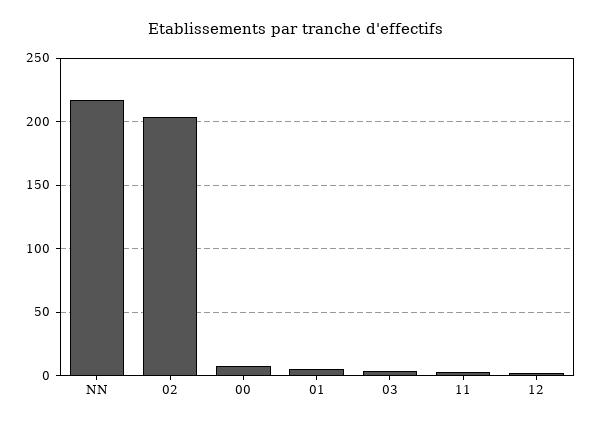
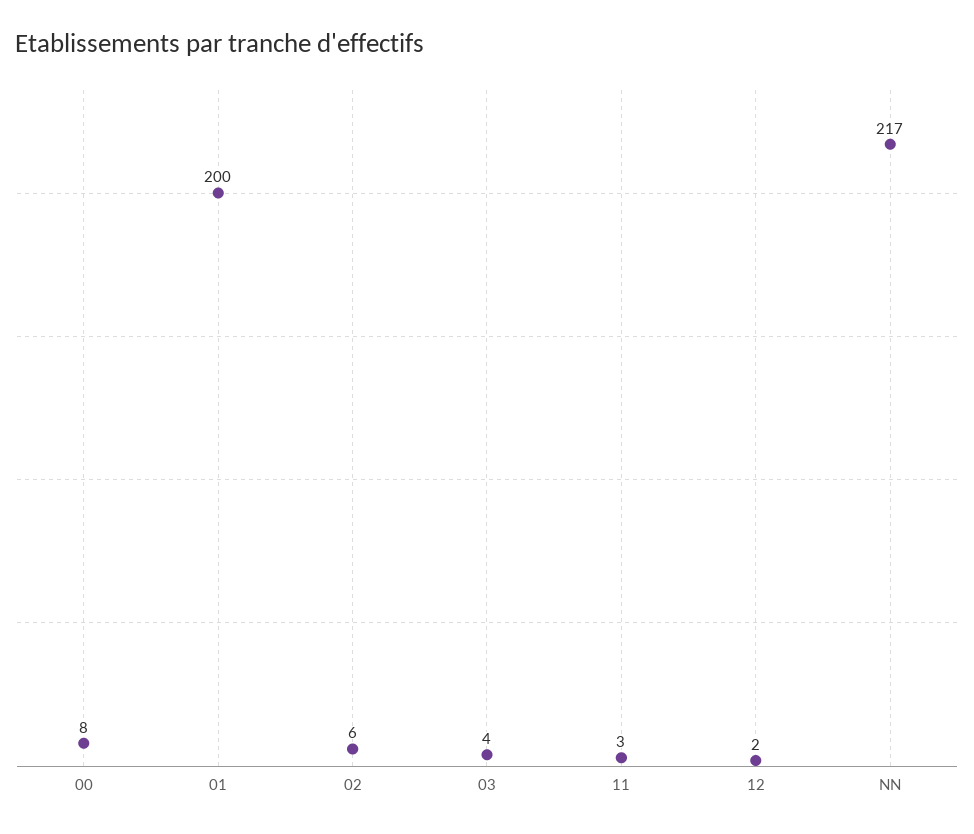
  {
    "NN": 217,
-   "02": 205,
+   "02": 6,
    "00": 8,
-   "01": 5,
+   "01": 200,
    "03": 4,
    "11": 3,
    "12": 2
  }

